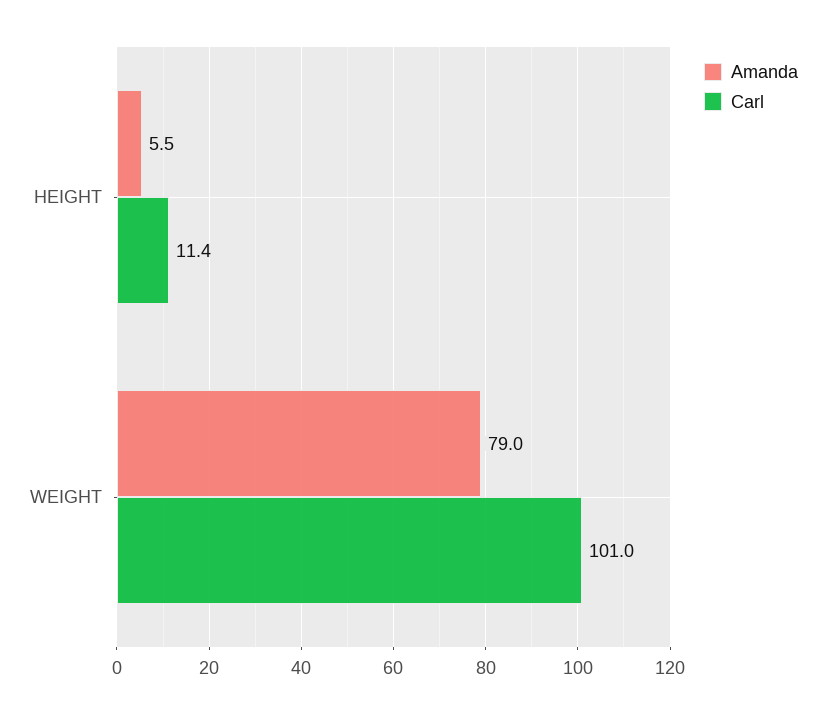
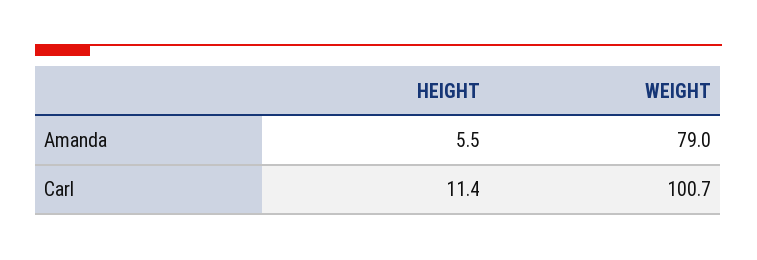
  {
    "Amanda": {
      "HEIGHT": 5.5,
      "WEIGHT": 79
    },
    "Carl": {
      "HEIGHT": 11.4,
-     "WEIGHT": 101
+     "WEIGHT": 100.7
    }
  }

